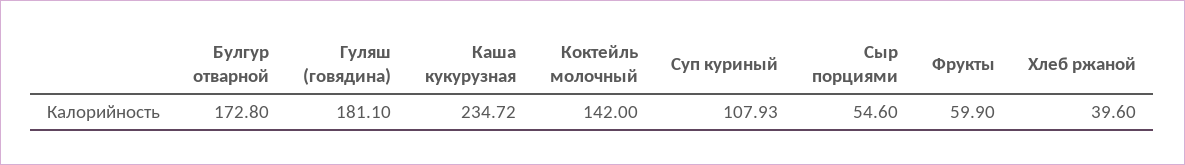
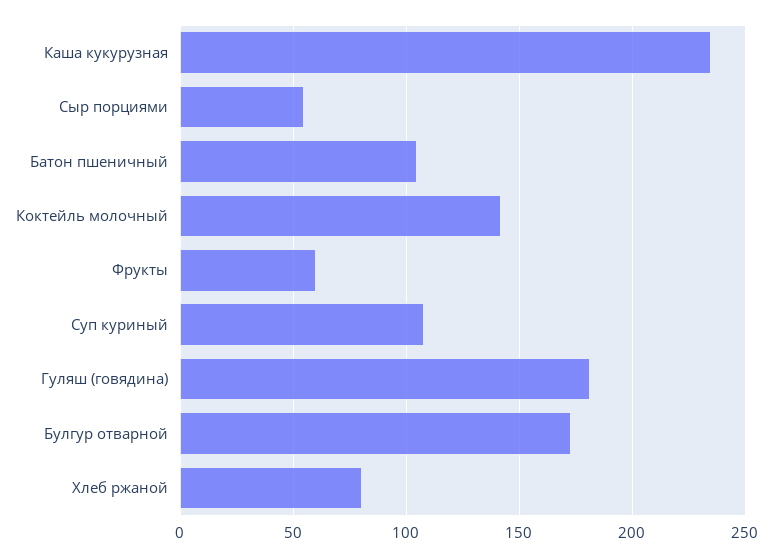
  {
    "Булгур отварной": 172.8,
    "Гуляш (говядина)": 181.1,
    "Каша кукурузная": 234.72,
    "Коктейль молочный": 142,
    "Суп куриный": 107.93,
    "Сыр порциями": 54.6,
    "Фрукты": 59.9,
-   "Хлеб ржаной": 39.6
+   "Хлеб ржаной": 80,
+   "Батон пшеничный": 105
  }

